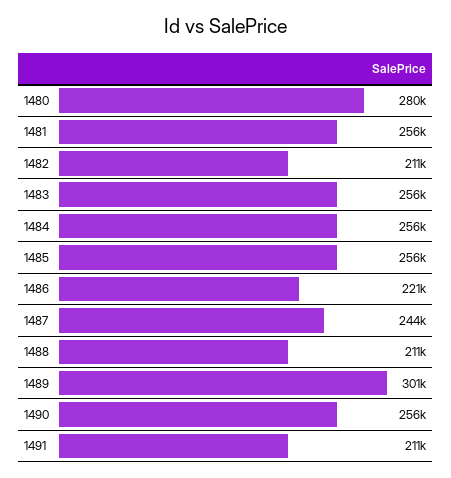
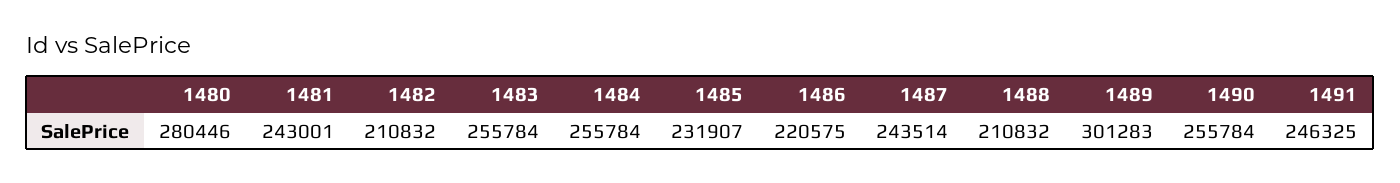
  {
    "1480": 280446,
-   "1481": 256000,
+   "1481": 243001,
    "1482": 210832,
    "1483": 255784,
    "1484": 255784,
-   "1485": 256000,
+   "1485": 231907,
    "1486": 220575,
    "1487": 243514,
    "1488": 210832,
    "1489": 301283,
    "1490": 255784,
-   "1491": 211000
+   "1491": 246325
  }

